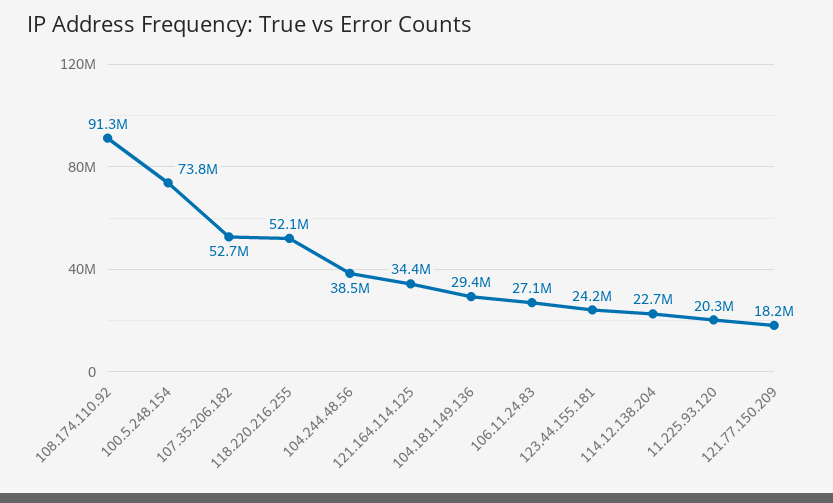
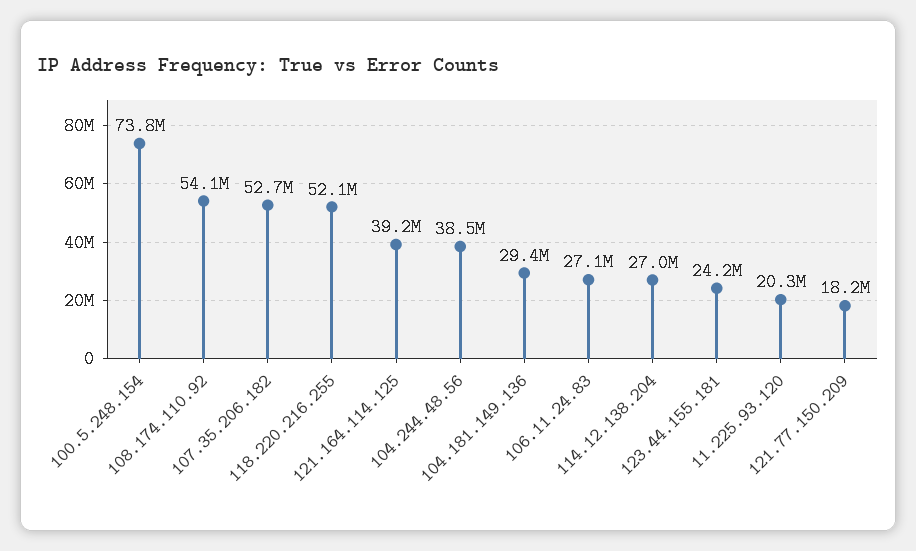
  {
-   "108.174.110.92": 91300000,
+   "108.174.110.92": 54100000,
    "100.5.248.154": 73800000,
    "107.35.206.182": 52700000,
    "118.220.216.255": 52100000,
    "104.244.48.56": 38500000,
-   "121.164.114.125": 34400000,
+   "121.164.114.125": 39200000,
    "104.181.149.136": 29400000,
    "106.11.24.83": 27100000,
    "123.44.155.181": 24200000,
-   "114.12.138.204": 22700000,
+   "114.12.138.204": 27000000,
    "11.225.93.120": 20300000,
    "121.77.150.209": 18200000
  }

